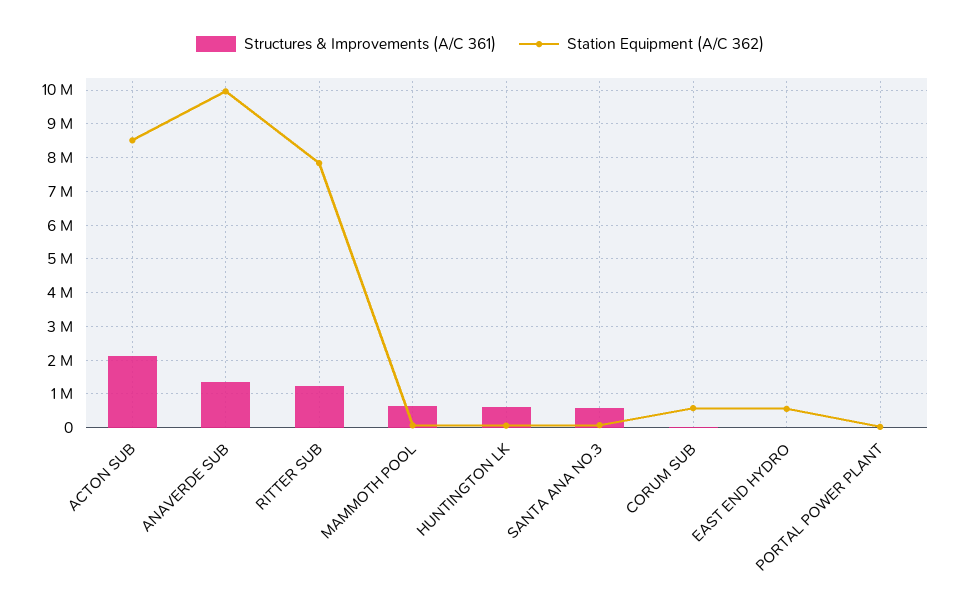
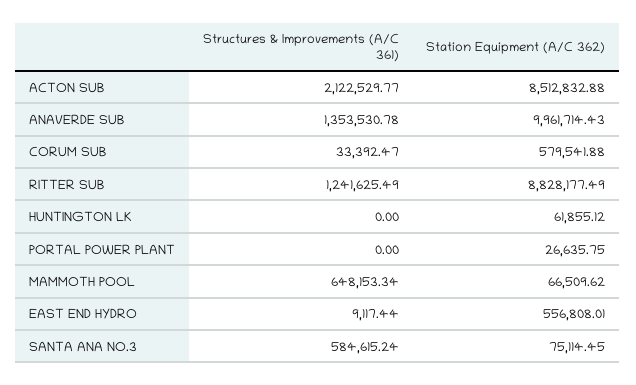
  {
    "Structures & Improvements (A/C 361)": {
      "ACTON SUB": 2122529.77,
      "ANAVERDE SUB": 1353530.78,
      "RITTER SUB": 1241625.49,
      "MAMMOTH POOL": 648153.34,
-     "HUNTINGTON LK": 600000,
+     "HUNTINGTON LK": 0,
      "SANTA ANA NO.3": 584615.24,
      "CORUM SUB": 33392.47,
      "EAST END HYDRO": 9117.44,
      "PORTAL POWER PLANT": 0
    },
    "Station Equipment (A/C 362)": {
      "ACTON SUB": 8512832.88,
      "ANAVERDE SUB": 9961714.43,
-     "RITTER SUB": 7800000,
+     "RITTER SUB": 8828177.49,
      "MAMMOTH POOL": 66509.62,
      "HUNTINGTON LK": 61855.12,
      "SANTA ANA NO.3": 75114.45,
      "CORUM SUB": 579541.88,
      "EAST END HYDRO": 556808.01,
      "PORTAL POWER PLANT": 26635.75
    }
  }

